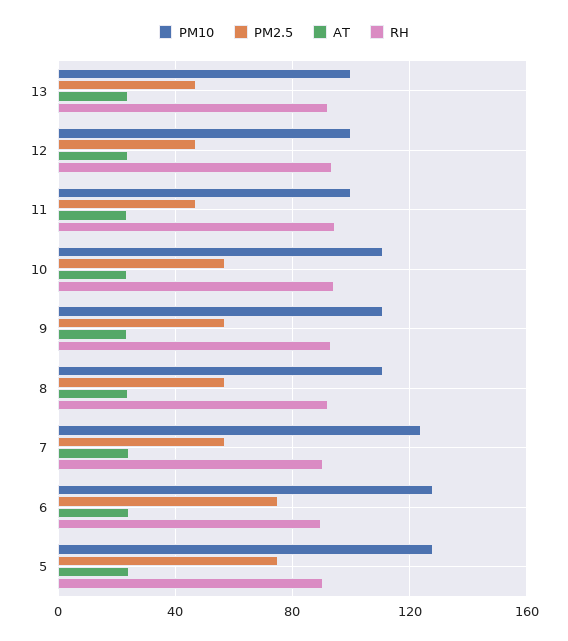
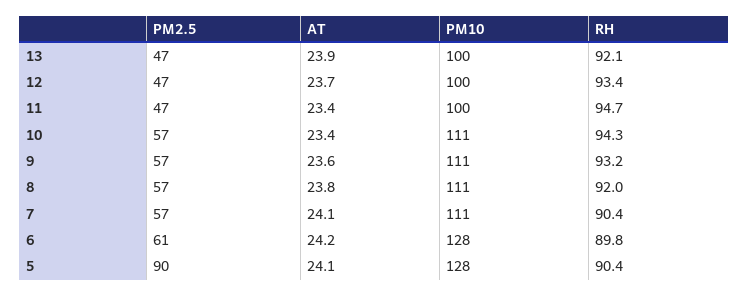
  {
    "PM10": {
      "13": 100,
      "12": 100,
      "11": 100,
      "10": 111,
      "9": 111,
      "8": 111,
-     "7": 125,
+     "7": 111,
      "6": 128,
      "5": 128
    },
    "PM2.5": {
      "13": 47,
      "12": 47,
      "11": 47,
      "10": 57,
      "9": 57,
      "8": 57,
      "7": 57,
-     "6": 75,
+     "6": 61,
-     "5": 75
+     "5": 90
    },
    "AT": {
      "13": 23.9,
      "12": 23.7,
      "11": 23.4,
      "10": 23.4,
      "9": 23.6,
      "8": 23.8,
      "7": 24.1,
      "6": 24.2,
      "5": 24.1
    },
    "RH": {
      "13": 92.1,
      "12": 93.4,
      "11": 94.7,
      "10": 94.3,
      "9": 93.2,
      "8": 92,
      "7": 90.4,
      "6": 89.8,
      "5": 90.4
    }
  }

